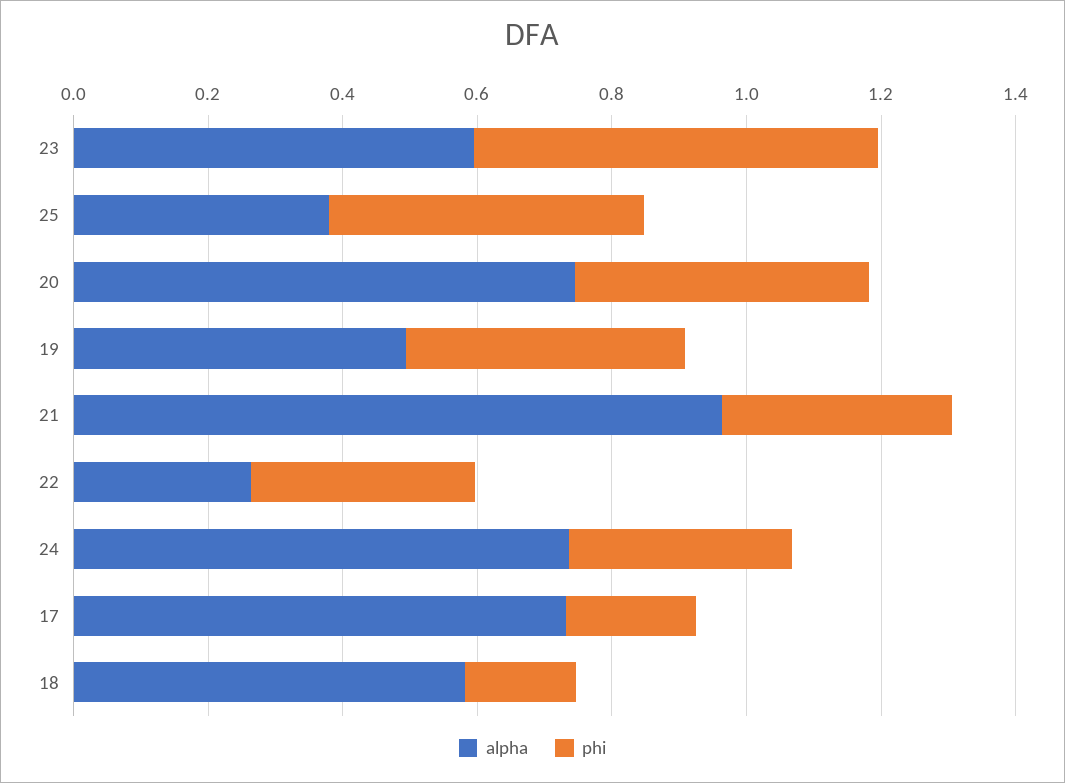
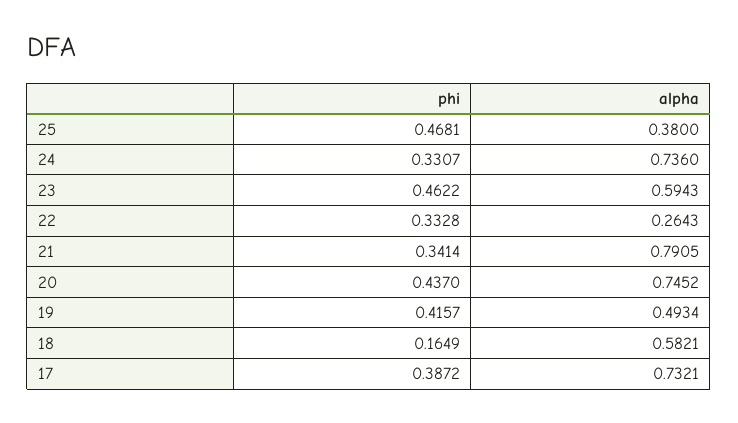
  {
    "alpha": {
      "23": 0.5943,
      "25": 0.38,
      "20": 0.7452,
      "19": 0.4934,
-     "21": 0.95,
+     "21": 0.7905,
      "22": 0.2643,
      "24": 0.736,
      "17": 0.7321,
      "18": 0.5821
    },
    "phi": {
-     "23": 0.6,
+     "23": 0.4622,
      "25": 0.4681,
      "20": 0.437,
      "19": 0.4157,
      "21": 0.3414,
      "22": 0.3328,
      "24": 0.3307,
-     "17": 0.2,
+     "17": 0.3872,
      "18": 0.1649
    }
  }

